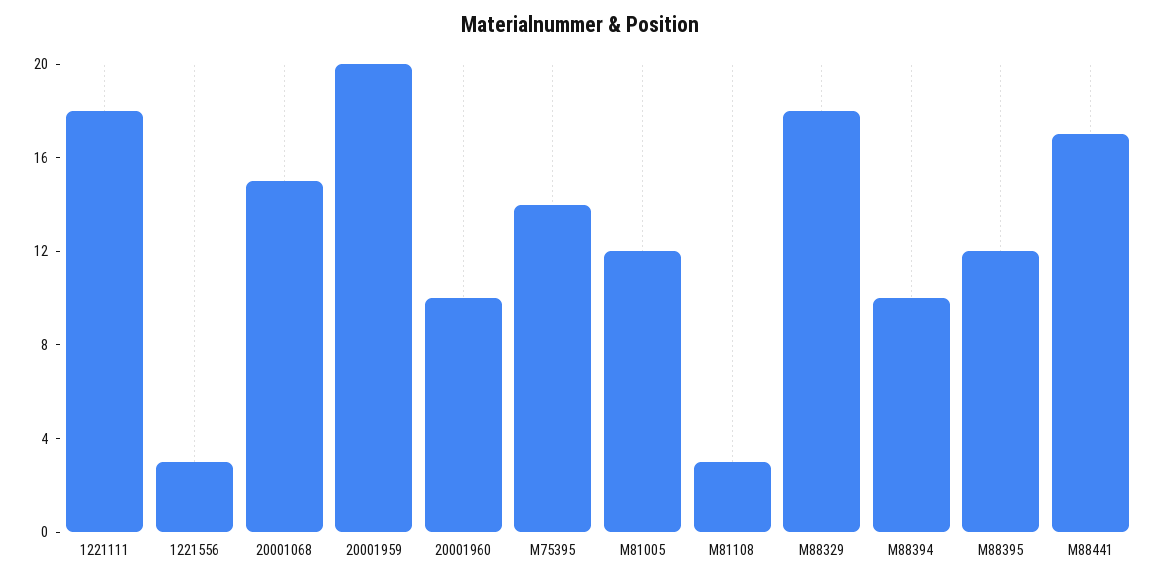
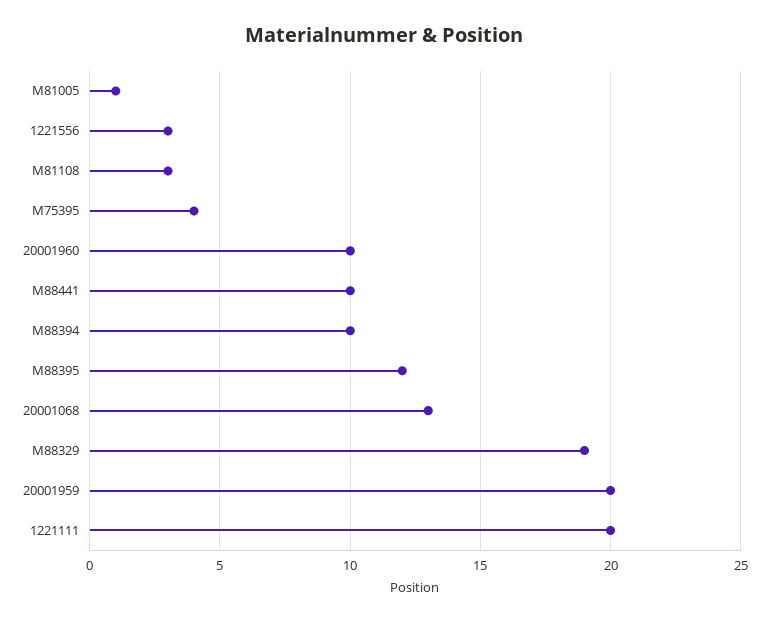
  {
-   "1221111": 18,
+   "1221111": 20,
    "1221556": 3,
-   "20001068": 15,
+   "20001068": 13,
    "20001959": 20,
    "20001960": 10,
-   "M75395": 14,
+   "M75395": 4,
-   "M81005": 12,
+   "M81005": 1,
    "M81108": 3,
-   "M88329": 18,
+   "M88329": 19,
    "M88394": 10,
    "M88395": 12,
-   "M88441": 17
+   "M88441": 10
  }

